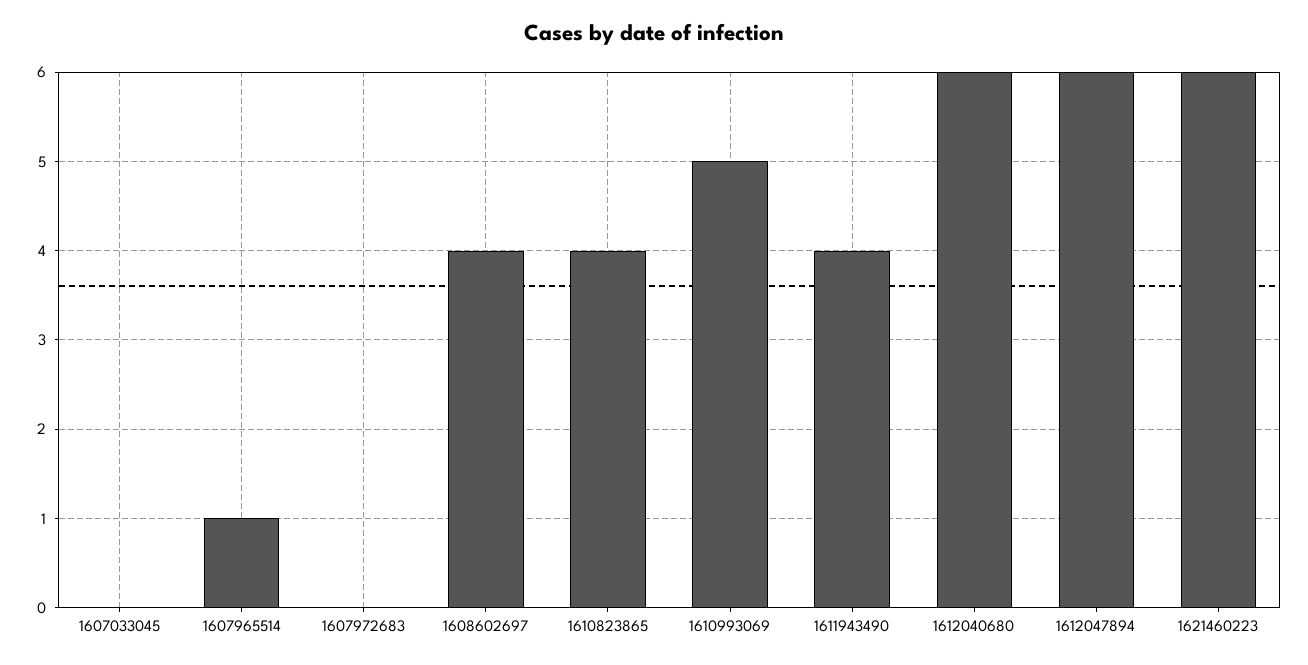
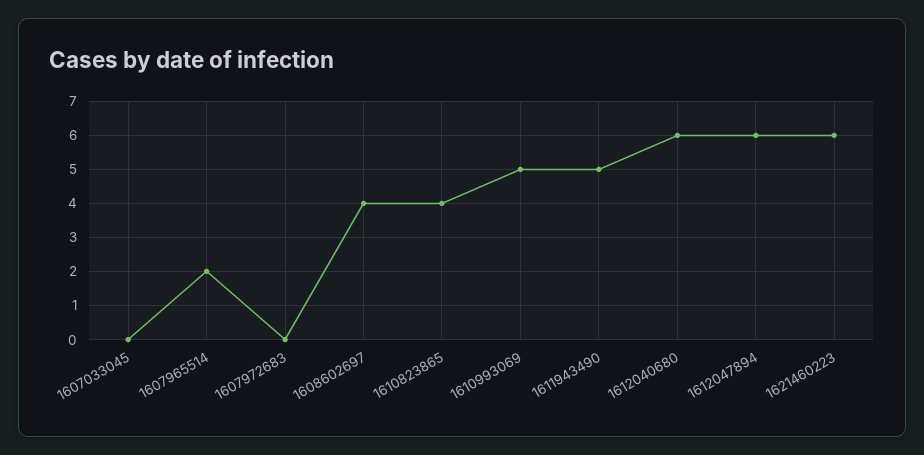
  {
    "1607033045": 0,
-   "1607965514": 1,
+   "1607965514": 2,
    "1607972683": 0,
    "1608602697": 4,
    "1610823865": 4,
    "1610993069": 5,
-   "1611943490": 4,
+   "1611943490": 5,
    "1612040680": 6,
    "1612047894": 6,
    "1621460223": 6
  }

